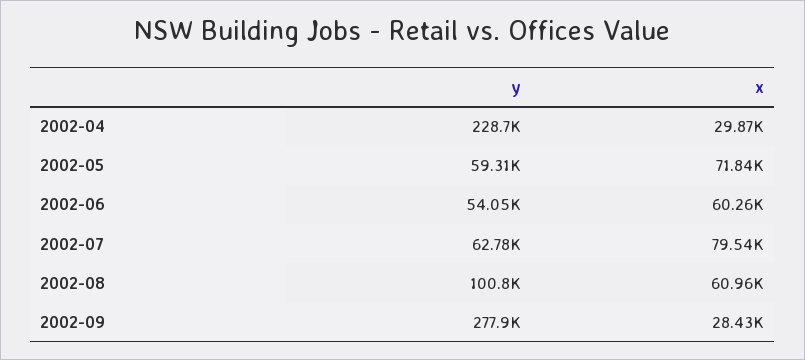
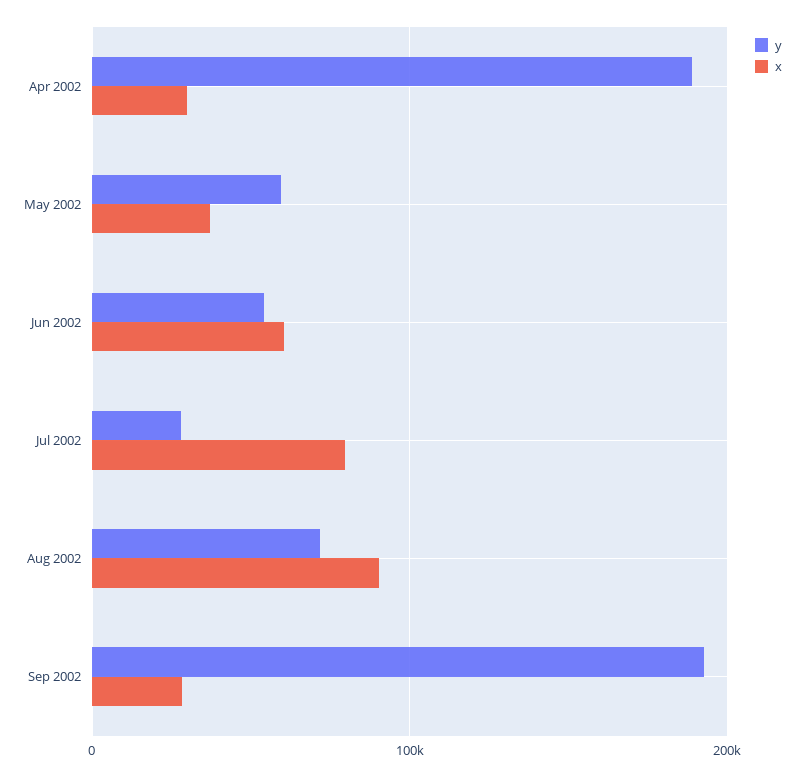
  {
    "y": {
-     "2002-04": 228700,
+     "2002-04": 190000,
      "2002-05": 59310,
      "2002-06": 54050,
-     "2002-07": 62780,
+     "2002-07": 30000,
-     "2002-08": 100800,
+     "2002-08": 70000,
-     "2002-09": 277900
+     "2002-09": 190000
    },
    "x": {
      "2002-04": 29870,
-     "2002-05": 71840,
+     "2002-05": 40000,
      "2002-06": 60260,
      "2002-07": 79540,
-     "2002-08": 60960,
+     "2002-08": 90000,
      "2002-09": 28430
    }
  }

